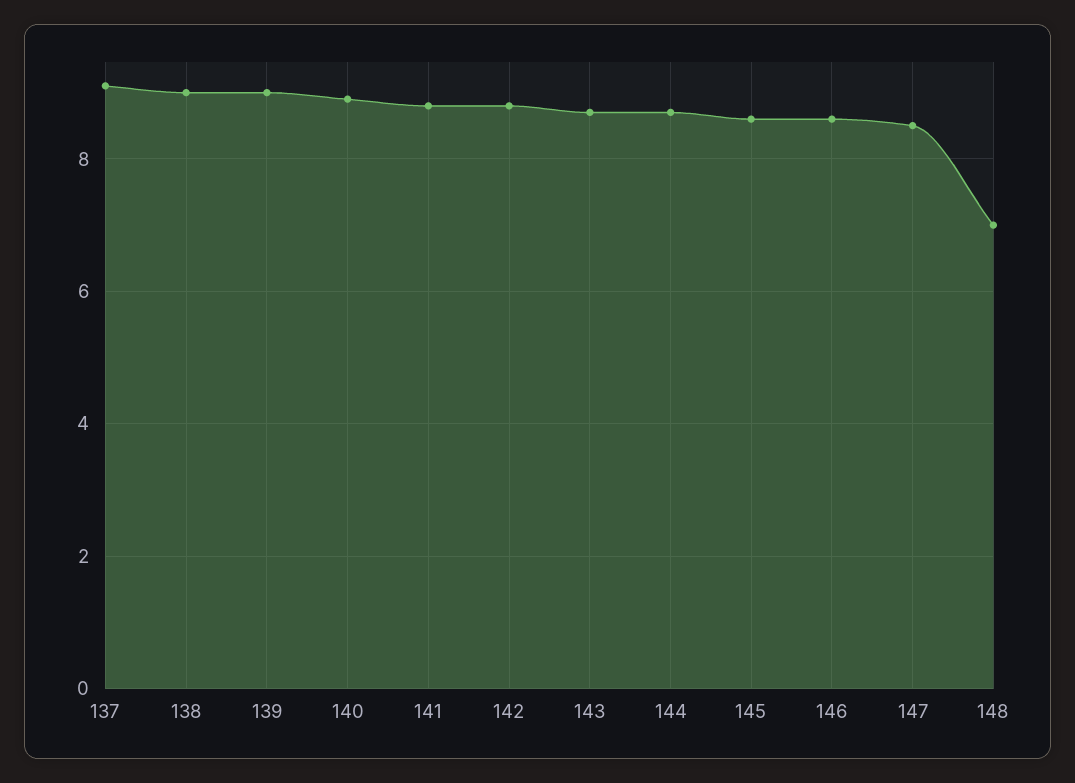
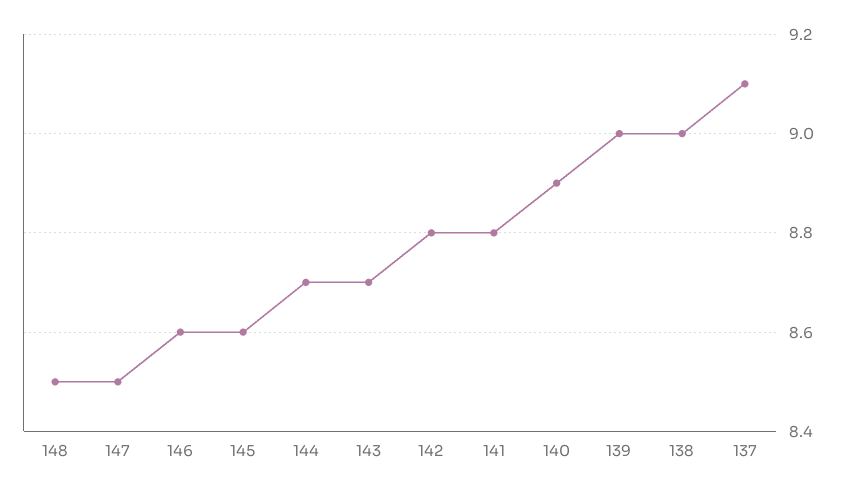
  {
    "137": 9.1,
    "138": 9,
    "139": 9,
    "140": 8.9,
    "141": 8.8,
    "142": 8.8,
    "143": 8.7,
    "144": 8.7,
    "145": 8.6,
    "146": 8.6,
    "147": 8.5,
-   "148": 7
+   "148": 8.5
  }

